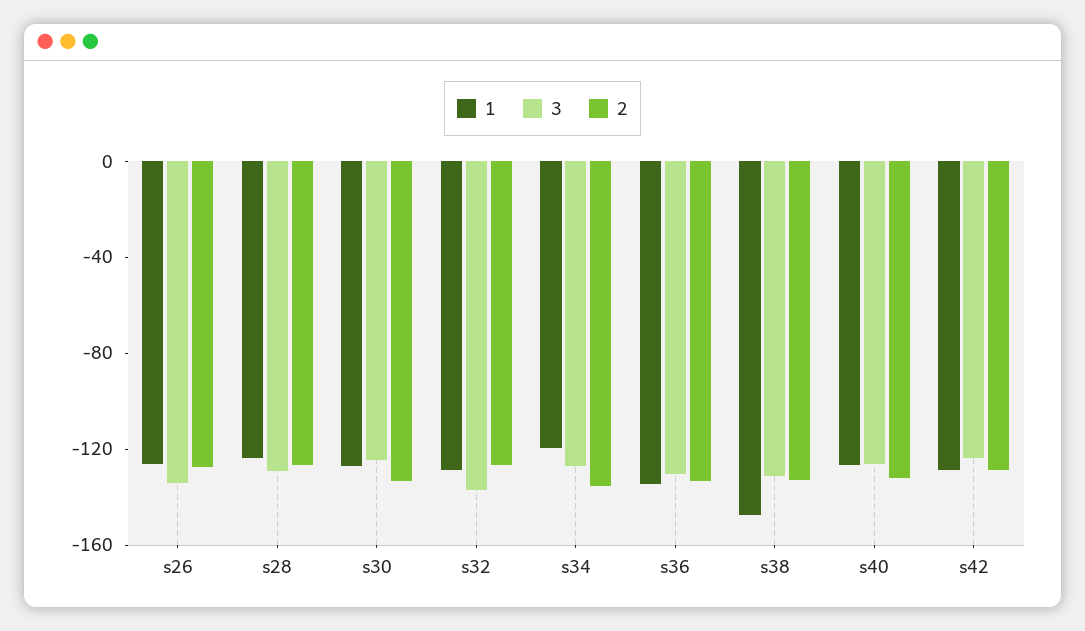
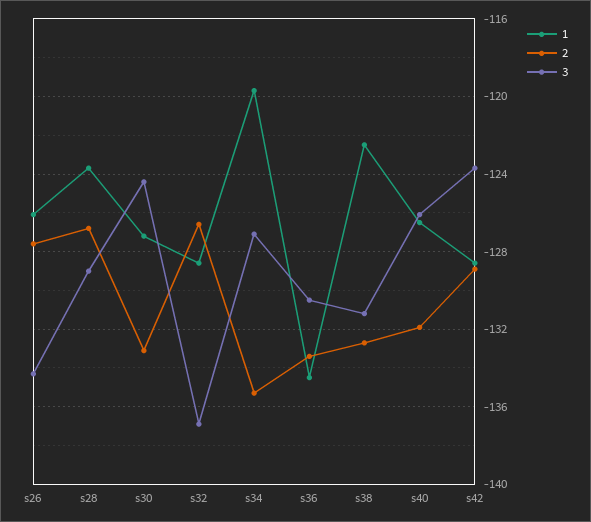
  {
    "1": {
      "s26": -126,
      "s28": -123.5,
      "s30": -127,
      "s32": -128.5,
      "s34": -119.5,
      "s36": -134.5,
-     "s38": -150,
+     "s38": -122.5,
      "s40": -126.5,
      "s42": -128.5
    },
    "3": {
      "s26": -134.5,
      "s28": -129,
      "s30": -124.5,
      "s32": -137,
      "s34": -127,
      "s36": -130.5,
      "s38": -131,
      "s40": -126,
      "s42": -123.5
    },
    "2": {
      "s26": -127.5,
      "s28": -127,
      "s30": -133,
      "s32": -126.5,
      "s34": -135.5,
      "s36": -133.5,
      "s38": -132.5,
      "s40": -132,
      "s42": -129
    }
  }

